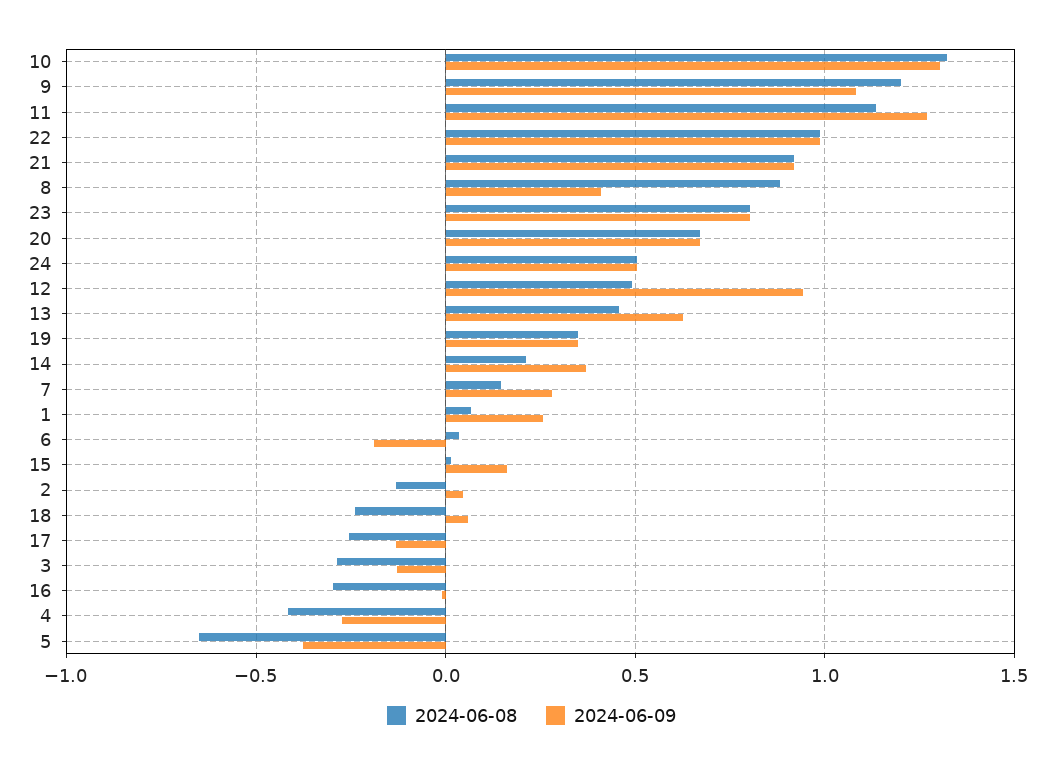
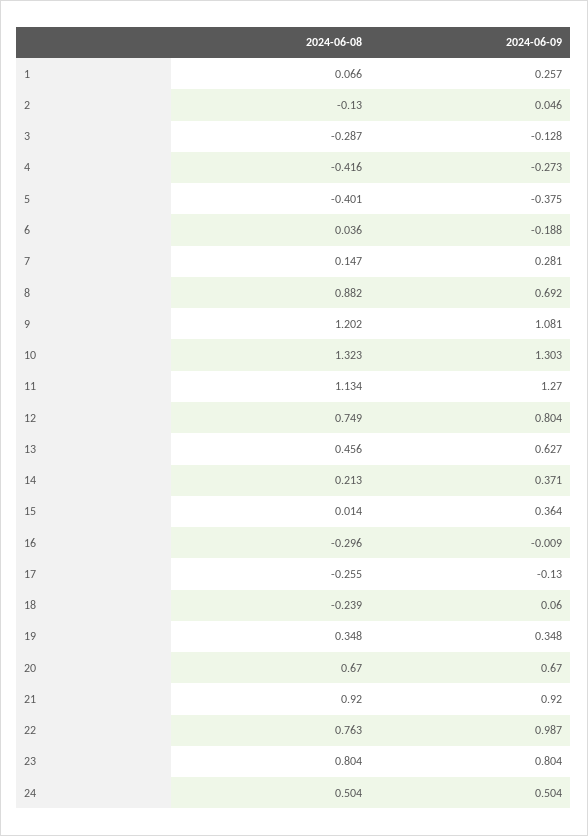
  {
    "2024-06-08": {
      "10": 1.323,
      "9": 1.202,
      "11": 1.134,
-     "22": 1,
+     "22": 0.763,
      "21": 0.92,
      "8": 0.882,
      "23": 0.804,
      "20": 0.67,
      "24": 0.504,
-     "12": 0.5,
+     "12": 0.749,
      "13": 0.456,
      "19": 0.348,
      "14": 0.213,
      "7": 0.147,
      "1": 0.066,
      "6": 0.036,
      "15": 0.014,
      "2": -0.13,
      "18": -0.239,
      "17": -0.255,
      "3": -0.287,
      "16": -0.296,
      "4": -0.416,
-     "5": -0.65
+     "5": -0.401
    },
    "2024-06-09": {
      "10": 1.303,
      "9": 1.081,
      "11": 1.27,
      "22": 0.987,
      "21": 0.92,
-     "8": 0.4,
+     "8": 0.692,
      "23": 0.804,
      "20": 0.67,
      "24": 0.504,
-     "12": 0.95,
+     "12": 0.804,
      "13": 0.627,
      "19": 0.348,
      "14": 0.371,
      "7": 0.281,
      "1": 0.257,
      "6": -0.188,
-     "15": 0.15,
+     "15": 0.364,
      "2": 0.046,
      "18": 0.06,
      "17": -0.13,
      "3": -0.128,
      "16": -0.009,
      "4": -0.273,
      "5": -0.375
    }
  }

